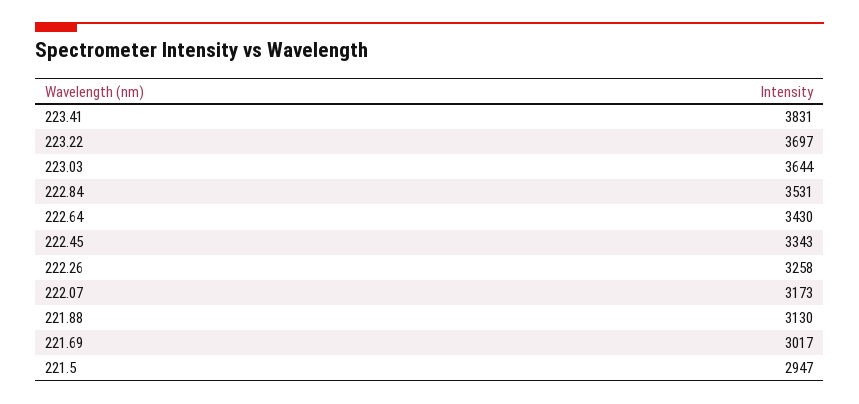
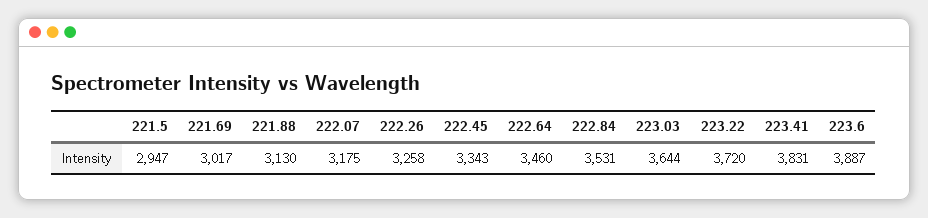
  {
    "223.41": 3831,
-   "223.22": 3697,
+   "223.22": 3720,
    "223.03": 3644,
    "222.84": 3531,
-   "222.64": 3430,
+   "222.64": 3460,
    "222.45": 3343,
    "222.26": 3258,
-   "222.07": 3173,
+   "222.07": 3175,
    "221.88": 3130,
    "221.69": 3017,
-   "221.5": 2947
+   "221.5": 2947,
+   "223.6": 3887
  }

